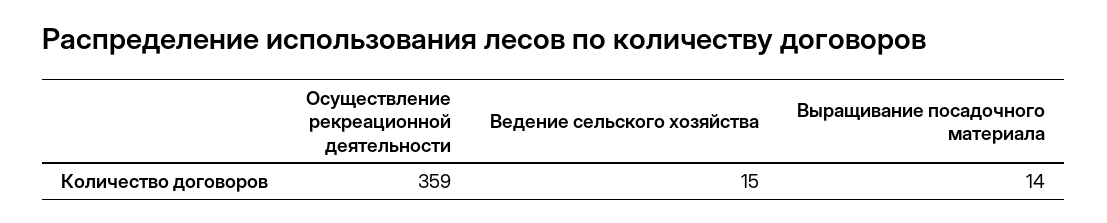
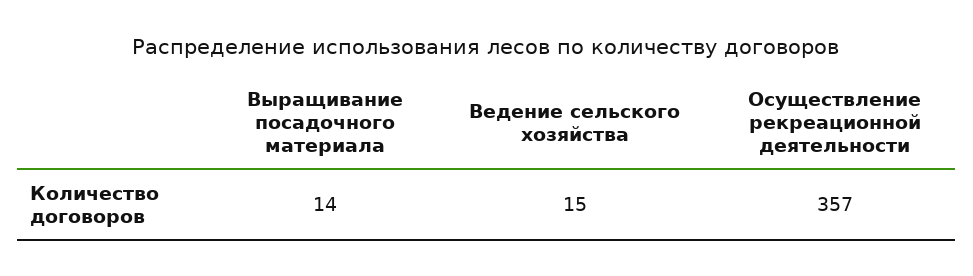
  {
-   "Осуществление рекреационной деятельности": 359,
+   "Осуществление рекреационной деятельности": 357,
    "Ведение сельского хозяйства": 15,
    "Выращивание посадочного материала": 14
  }

